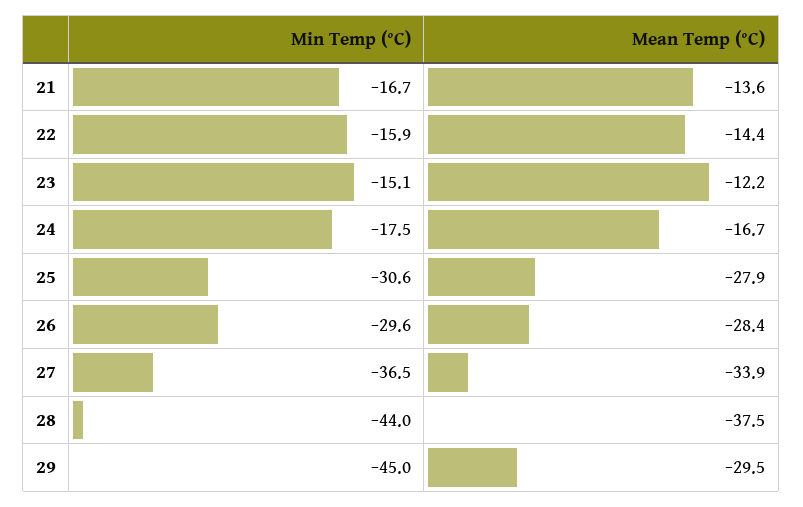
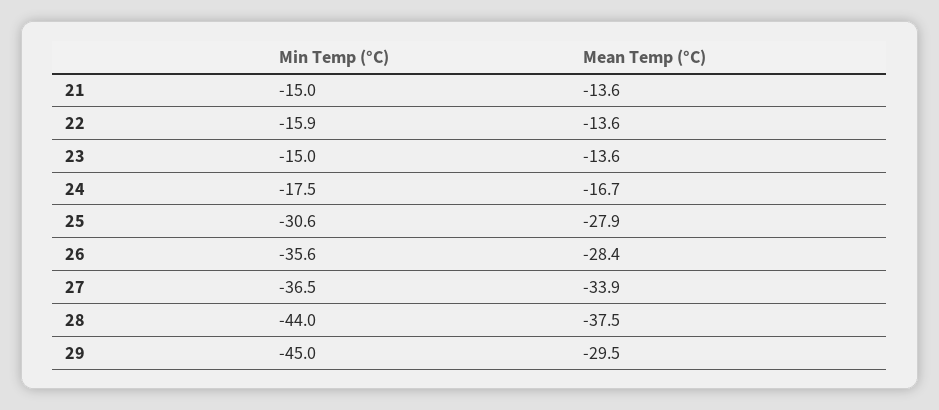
  {
    "Min Temp (°C)": {
-     "21": -16.7,
+     "21": -15,
      "22": -15.9,
-     "23": -15.1,
+     "23": -15,
      "24": -17.5,
      "25": -30.6,
-     "26": -29.6,
+     "26": -35.6,
      "27": -36.5,
      "28": -44,
      "29": -45
    },
    "Mean Temp (°C)": {
      "21": -13.6,
-     "22": -14.4,
+     "22": -13.6,
-     "23": -12.2,
+     "23": -13.6,
      "24": -16.7,
      "25": -27.9,
      "26": -28.4,
      "27": -33.9,
      "28": -37.5,
      "29": -29.5
    }
  }

